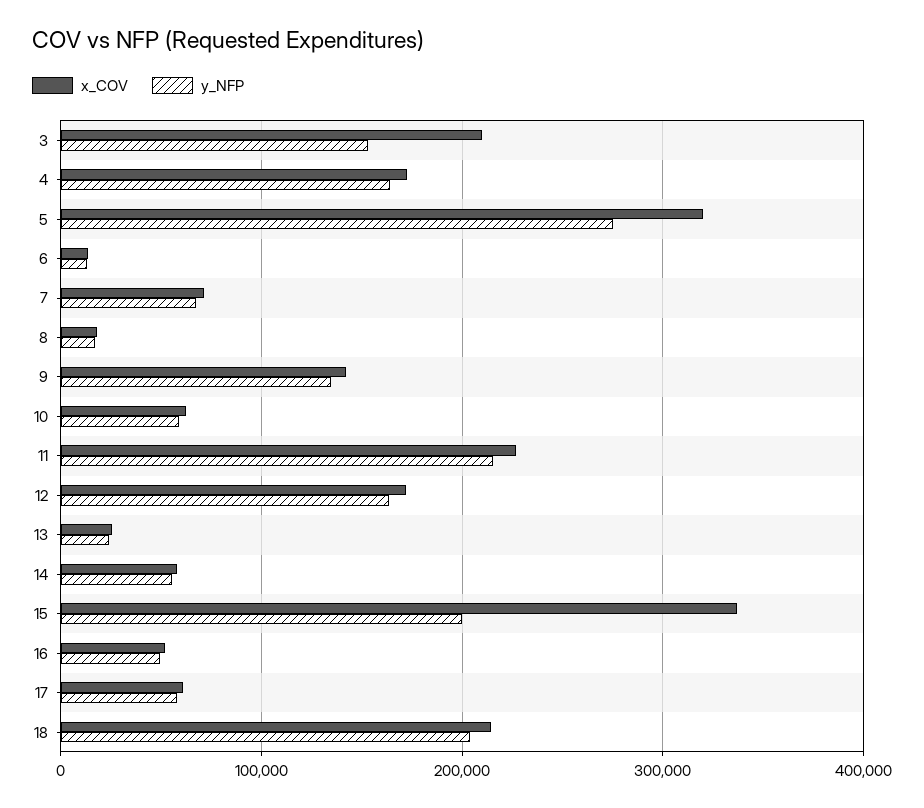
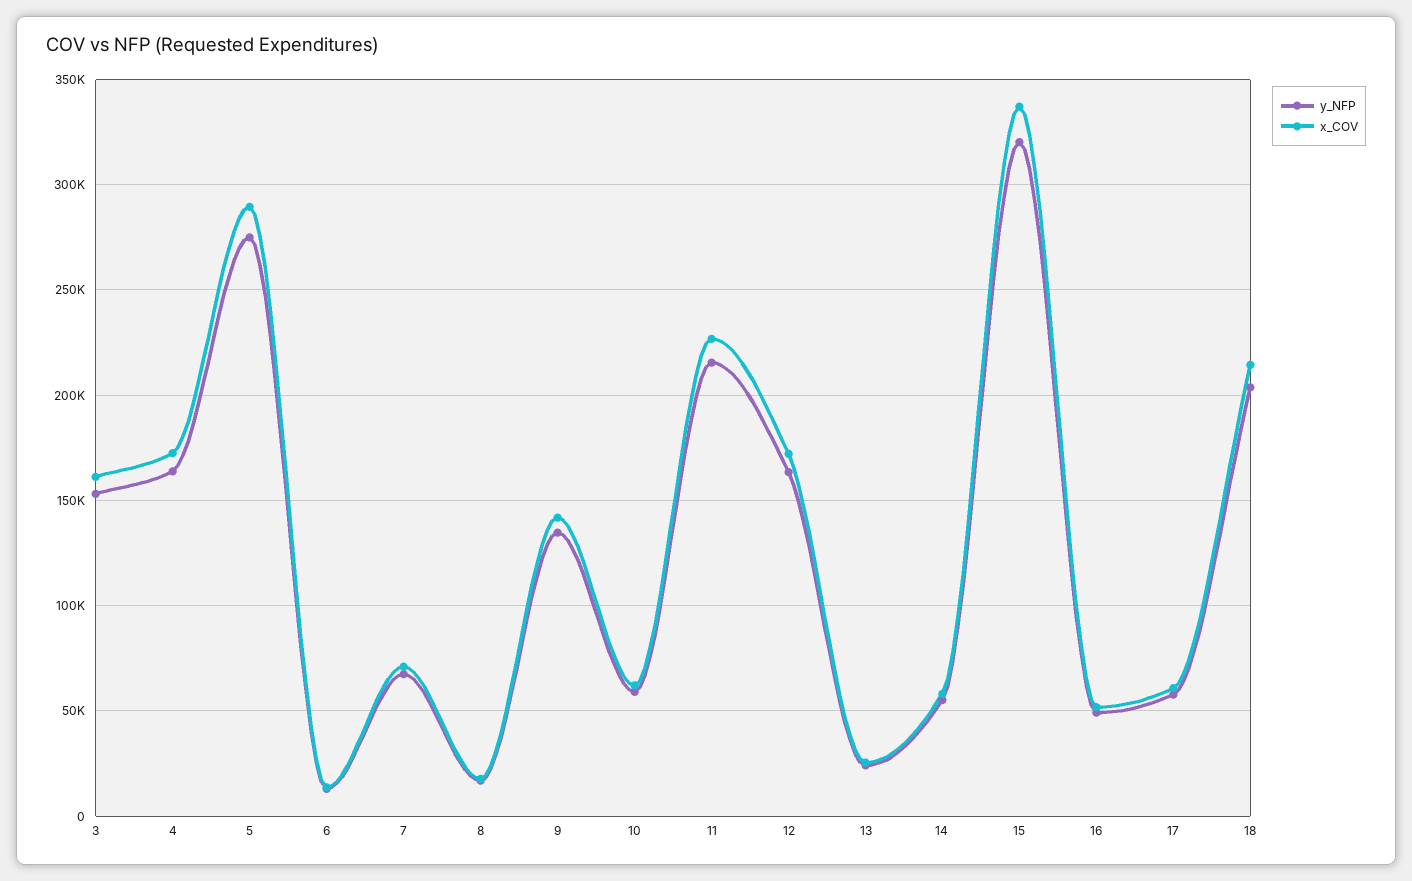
  {
    "x_COV": {
-     "3": 210000,
+     "3": 160000,
      "4": 170000,
-     "5": 320000,
+     "5": 290000,
      "6": 15000,
      "7": 70000,
      "8": 20000,
      "9": 140000,
      "10": 60000,
      "11": 225000,
      "12": 170000,
      "13": 25000,
      "14": 60000,
      "15": 335000,
      "16": 50000,
      "17": 60000,
      "18": 215000
    },
    "y_NFP": {
      "3": 155000,
      "4": 165000,
      "5": 275000,
      "6": 15000,
      "7": 65000,
      "8": 15000,
      "9": 135000,
      "10": 60000,
      "11": 215000,
      "12": 165000,
      "13": 25000,
      "14": 55000,
-     "15": 200000,
+     "15": 320000,
      "16": 50000,
      "17": 60000,
      "18": 205000
    }
  }

